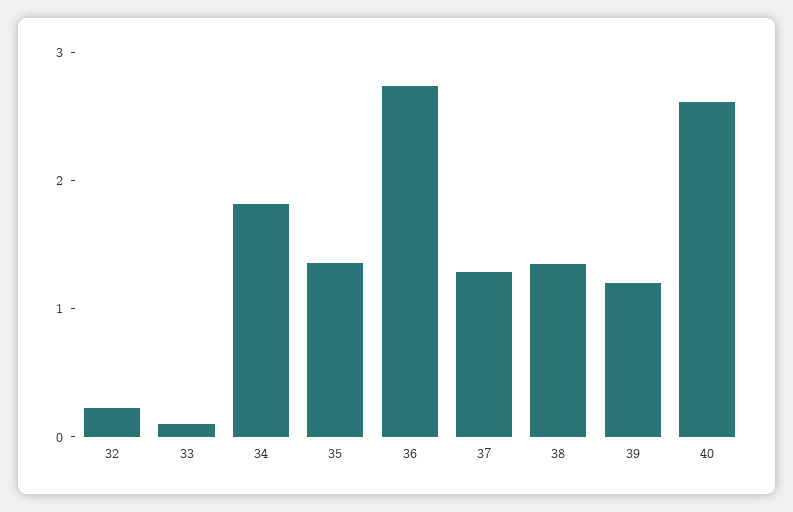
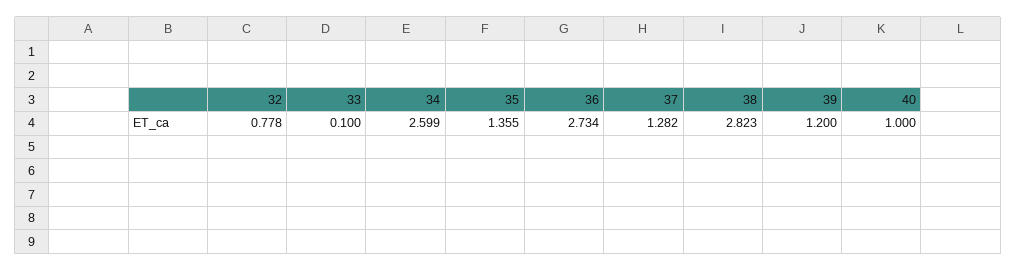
  {
-   "32": 0.2,
+   "32": 0.778,
    "33": 0.1,
-   "34": 1.8,
+   "34": 2.599,
    "35": 1.355,
    "36": 2.734,
    "37": 1.282,
-   "38": 1.4,
+   "38": 2.823,
    "39": 1.2,
-   "40": 2.6
+   "40": 1
  }

